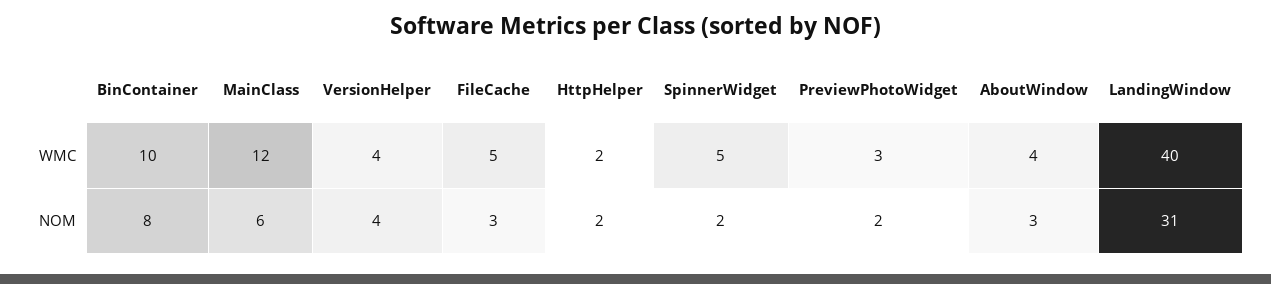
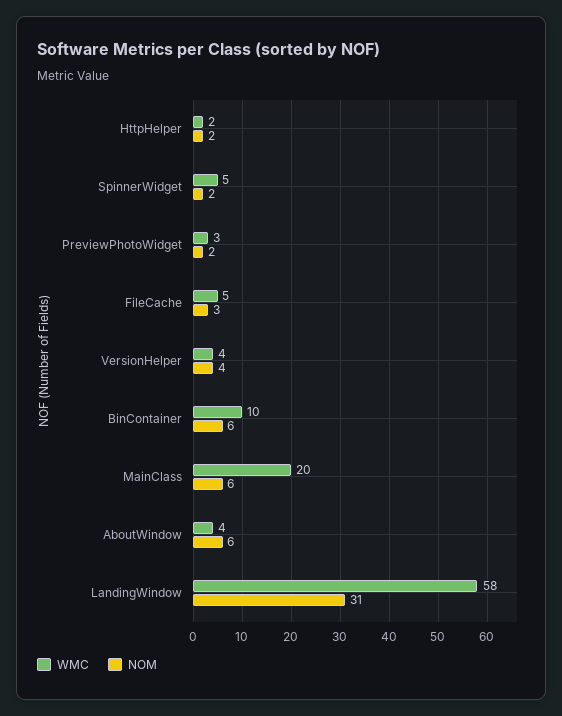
  {
    "WMC": {
      "BinContainer": 10,
-     "MainClass": 12,
+     "MainClass": 20,
      "VersionHelper": 4,
      "FileCache": 5,
      "HttpHelper": 2,
      "SpinnerWidget": 5,
      "PreviewPhotoWidget": 3,
      "AboutWindow": 4,
-     "LandingWindow": 40
+     "LandingWindow": 58
    },
    "NOM": {
-     "BinContainer": 8,
+     "BinContainer": 6,
      "MainClass": 6,
      "VersionHelper": 4,
      "FileCache": 3,
      "HttpHelper": 2,
      "SpinnerWidget": 2,
      "PreviewPhotoWidget": 2,
-     "AboutWindow": 3,
+     "AboutWindow": 6,
      "LandingWindow": 31
    }
  }

